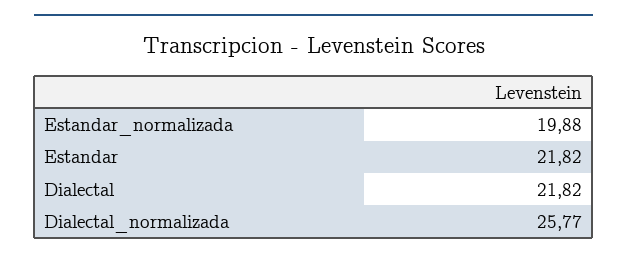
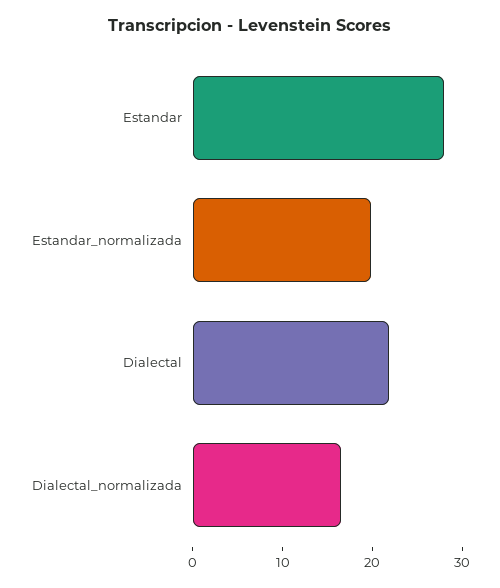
  {
    "Estandar_normalizada": 19.88,
-   "Estandar": 21.82,
+   "Estandar": 28,
    "Dialectal": 21.82,
-   "Dialectal_normalizada": 25.77
+   "Dialectal_normalizada": 16
  }

